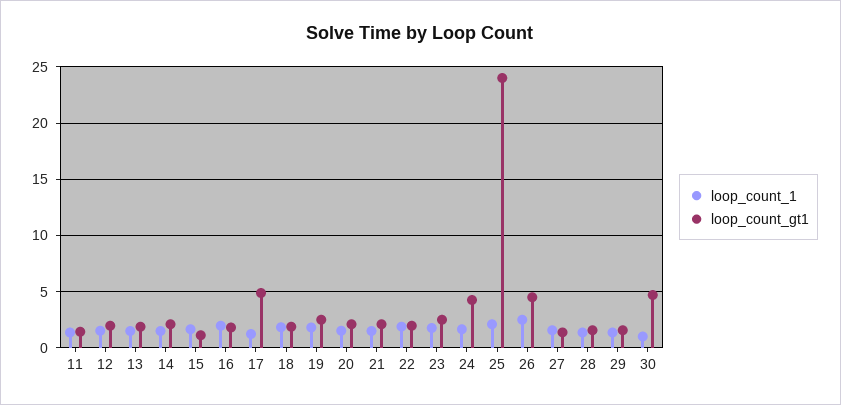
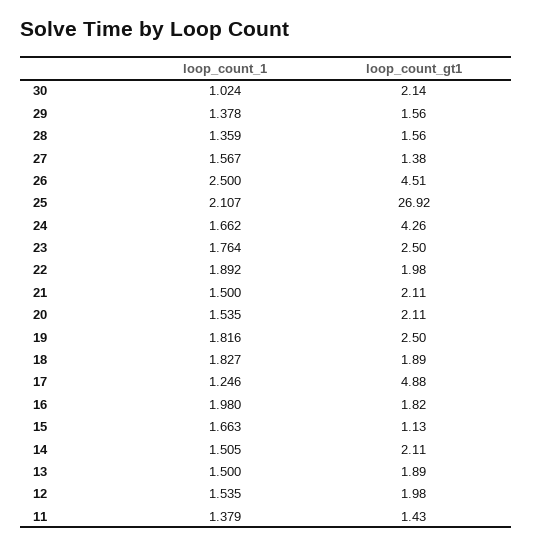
  {
    "loop_count_1": {
      "11": 1.379,
      "12": 1.535,
      "13": 1.5,
      "14": 1.505,
      "15": 1.663,
      "16": 1.98,
      "17": 1.246,
      "18": 1.827,
      "19": 1.816,
      "20": 1.535,
      "21": 1.5,
      "22": 1.892,
      "23": 1.764,
      "24": 1.662,
      "25": 2.107,
      "26": 2.5,
      "27": 1.567,
      "28": 1.359,
      "29": 1.378,
      "30": 1.024
    },
    "loop_count_gt1": {
      "11": 1.43,
      "12": 1.98,
      "13": 1.89,
      "14": 2.11,
      "15": 1.13,
      "16": 1.82,
      "17": 4.88,
      "18": 1.89,
      "19": 2.5,
      "20": 2.11,
      "21": 2.11,
      "22": 1.98,
      "23": 2.5,
      "24": 4.26,
-     "25": 24,
+     "25": 26.92,
      "26": 4.51,
      "27": 1.38,
      "28": 1.56,
      "29": 1.56,
-     "30": 5
+     "30": 2.14
    }
  }

